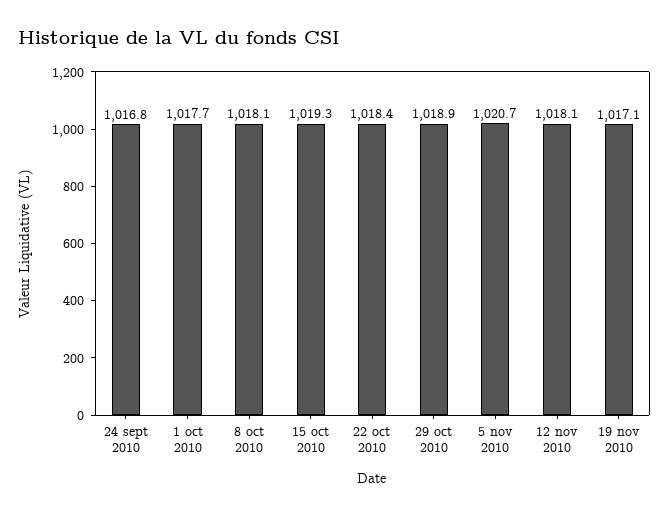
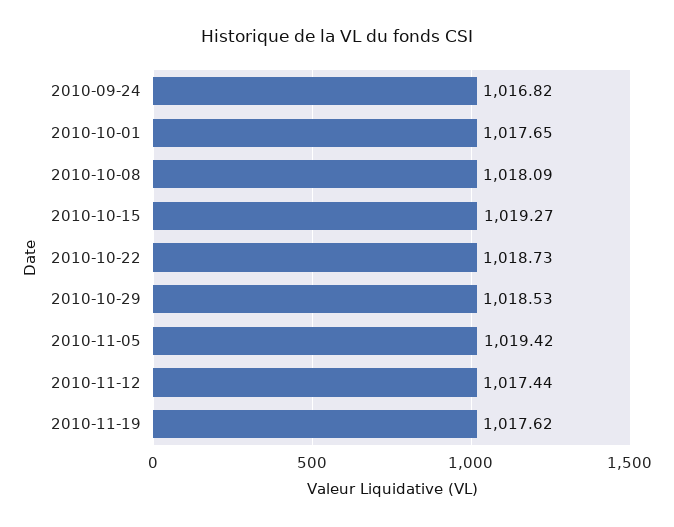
  {
    "24 sept 2010": 1016.82,
    "1 oct 2010": 1017.65,
    "8 oct 2010": 1018.09,
    "15 oct 2010": 1019.27,
-   "22 oct 2010": 1018.4,
+   "22 oct 2010": 1018.73,
-   "29 oct 2010": 1018.9,
+   "29 oct 2010": 1018.53,
-   "5 nov 2010": 1020.7,
+   "5 nov 2010": 1019.42,
-   "12 nov 2010": 1018.1,
+   "12 nov 2010": 1017.44,
-   "19 nov 2010": 1017.1
+   "19 nov 2010": 1017.62
  }

